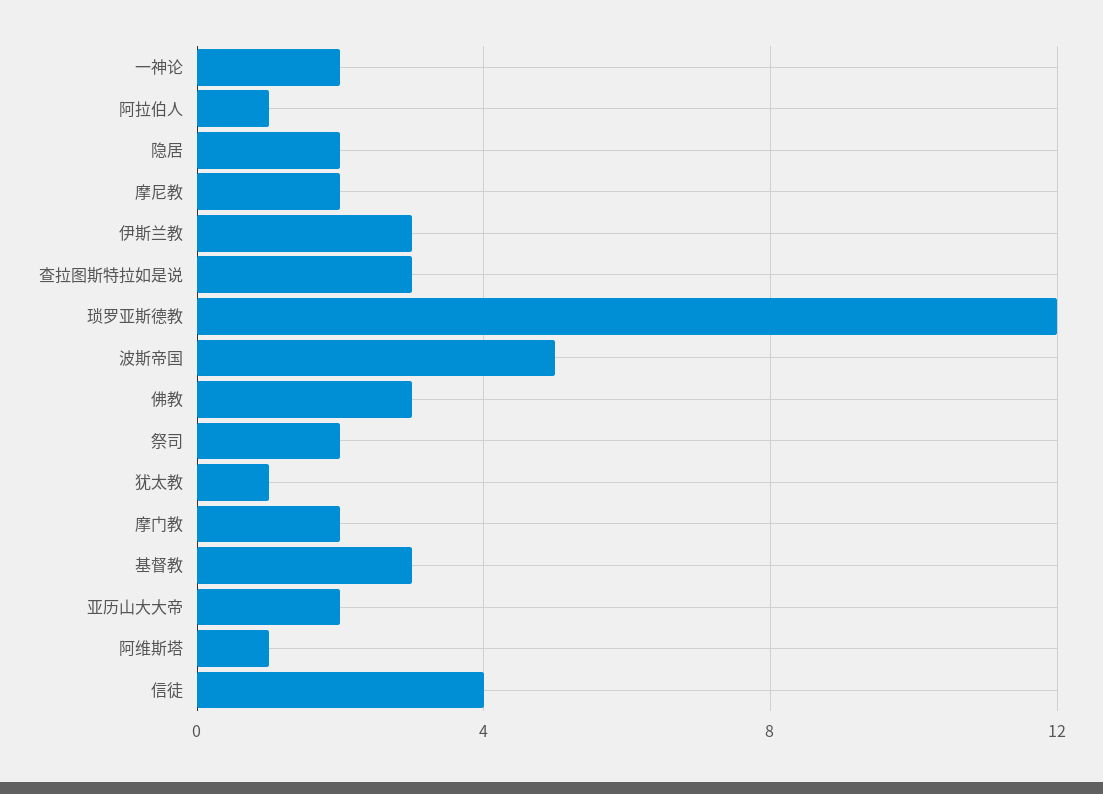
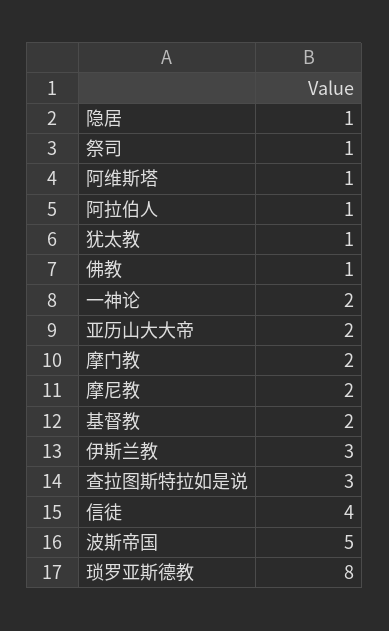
  {
    "一神论": 2,
    "阿拉伯人": 1,
-   "隐居": 2,
+   "隐居": 1,
    "摩尼教": 2,
    "伊斯兰教": 3,
    "查拉图斯特拉如是说": 3,
-   "琐罗亚斯德教": 12,
+   "琐罗亚斯德教": 8,
    "波斯帝国": 5,
-   "佛教": 3,
+   "佛教": 1,
-   "祭司": 2,
+   "祭司": 1,
    "犹太教": 1,
    "摩门教": 2,
-   "基督教": 3,
+   "基督教": 2,
    "亚历山大大帝": 2,
    "阿维斯塔": 1,
    "信徒": 4
  }

